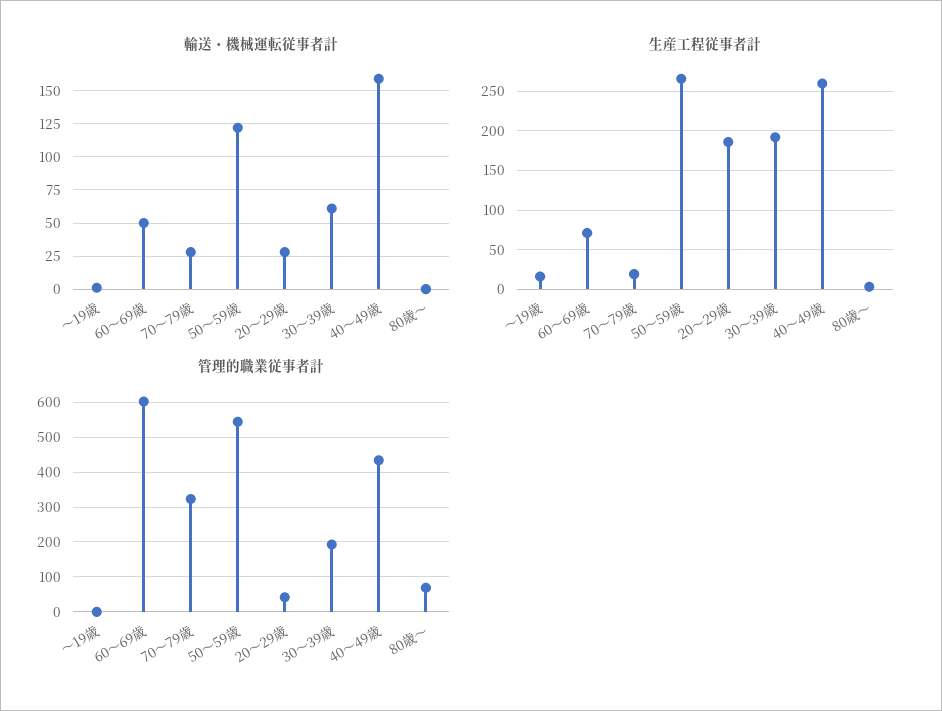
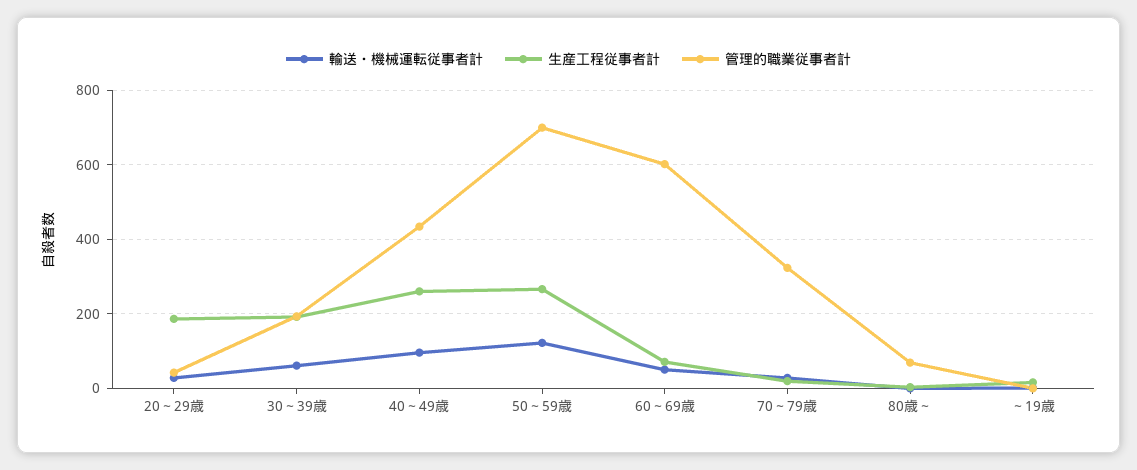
  {
    "輸送・機械運転従事者計": {
      "～19歳": 0,
      "60～69歳": 50,
      "70～79歳": 30,
      "50～59歳": 120,
      "20～29歳": 30,
      "30～39歳": 60,
-     "40～49歳": 160,
+     "40～49歳": 100,
      "80歳～": 0
    },
    "生産工程従事者計": {
      "～19歳": 20,
      "60～69歳": 70,
      "70～79歳": 20,
      "50～59歳": 270,
      "20～29歳": 190,
      "30～39歳": 190,
      "40～49歳": 260,
      "80歳～": 0
    },
    "管理的職業従事者計": {
      "～19歳": 0,
      "60～69歳": 600,
      "70～79歳": 320,
-     "50～59歳": 540,
+     "50～59歳": 700,
      "20～29歳": 40,
      "30～39歳": 200,
      "40～49歳": 440,
      "80歳～": 60
    }
  }

